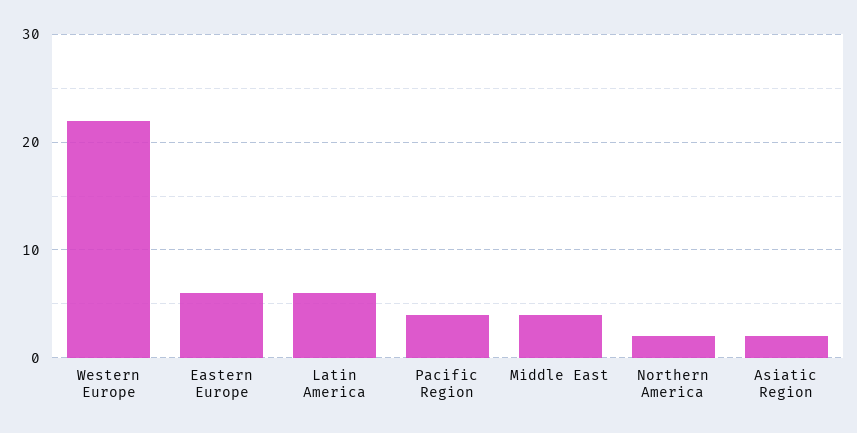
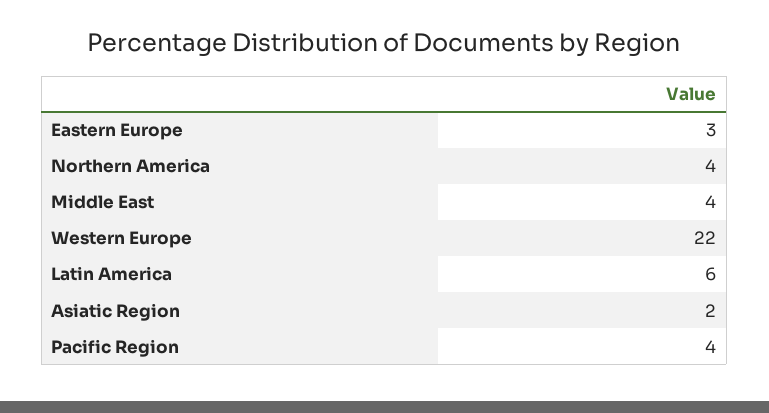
  {
    "Western Europe": 22,
-   "Eastern Europe": 6,
+   "Eastern Europe": 3,
    "Latin America": 6,
    "Pacific Region": 4,
    "Middle East": 4,
-   "Northern America": 2,
+   "Northern America": 4,
    "Asiatic Region": 2
  }

